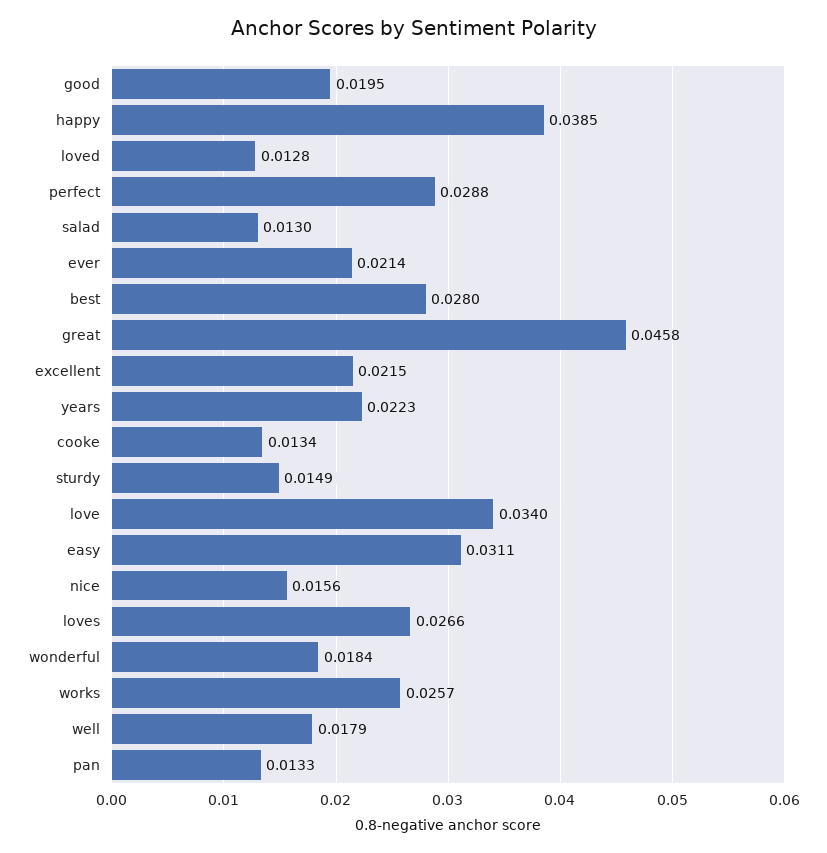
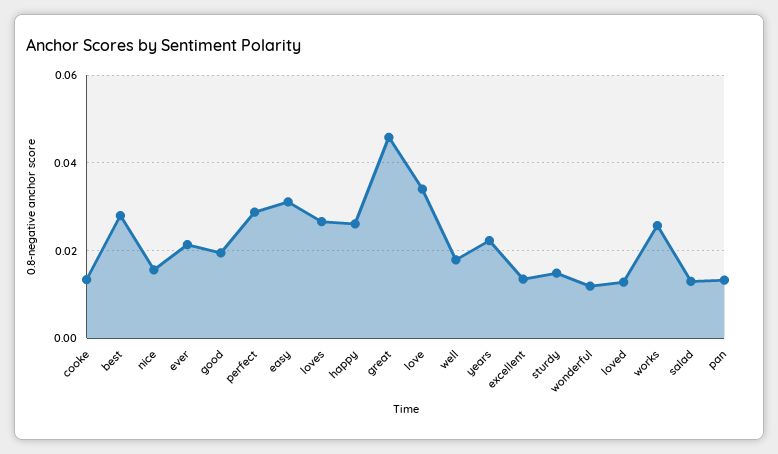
  {
    "good": 0.0195,
-   "happy": 0.0385,
+   "happy": 0.026,
    "loved": 0.0128,
    "perfect": 0.0288,
    "salad": 0.013,
    "ever": 0.0214,
    "best": 0.028,
    "great": 0.0458,
-   "excellent": 0.0215,
+   "excellent": 0.014,
    "years": 0.0223,
    "cooke": 0.0134,
    "sturdy": 0.0149,
    "love": 0.034,
    "easy": 0.0311,
    "nice": 0.0156,
    "loves": 0.0266,
-   "wonderful": 0.0184,
+   "wonderful": 0.012,
    "works": 0.0257,
    "well": 0.0179,
    "pan": 0.0133
  }

